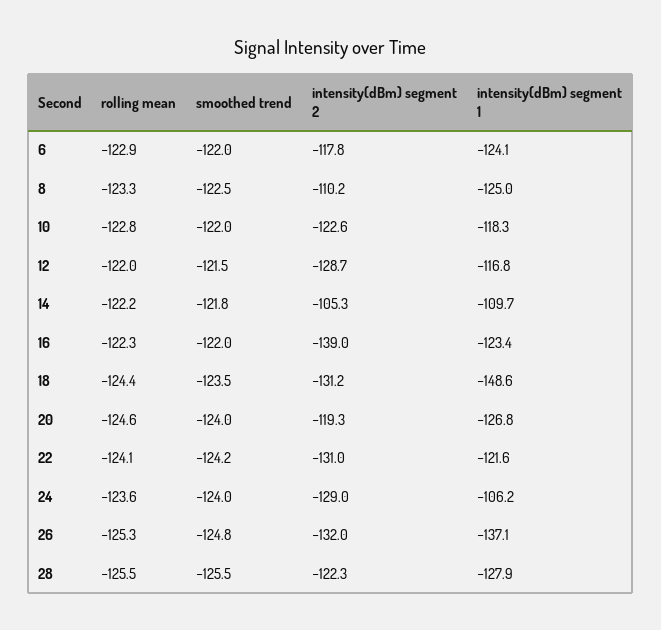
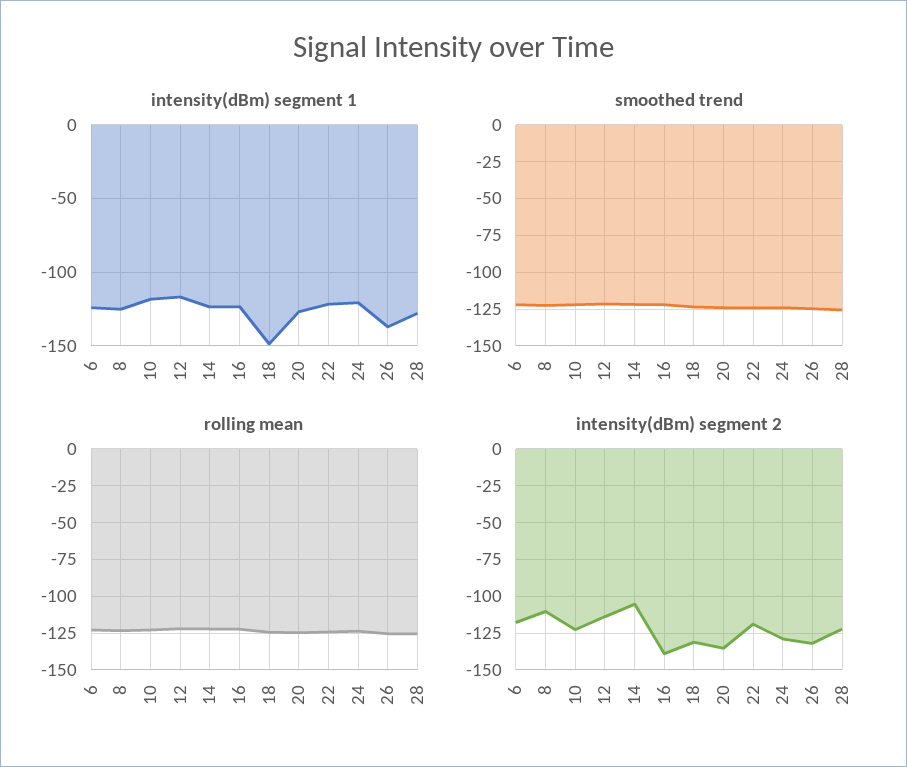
  {
    "rolling mean": {
      "6": -122.9,
      "8": -123.3,
      "10": -122.8,
      "12": -122,
      "14": -122.2,
      "16": -122.3,
      "18": -124.4,
      "20": -124.6,
      "22": -124.1,
      "24": -123.6,
      "26": -125.3,
      "28": -125.5
    },
    "smoothed trend": {
      "6": -122,
      "8": -122.5,
      "10": -122,
      "12": -121.5,
      "14": -121.8,
      "16": -122,
      "18": -123.5,
      "20": -124,
      "22": -124.2,
      "24": -124,
      "26": -124.8,
      "28": -125.5
    },
    "intensity(dBm) segment 2": {
      "6": -117.8,
      "8": -110.2,
      "10": -122.6,
-     "12": -128.7,
+     "12": -115,
      "14": -105.3,
      "16": -139,
      "18": -131.2,
-     "20": -119.3,
+     "20": -135,
-     "22": -131,
+     "22": -120,
      "24": -129,
      "26": -132,
      "28": -122.3
    },
    "intensity(dBm) segment 1": {
      "6": -124.1,
      "8": -125,
      "10": -118.3,
      "12": -116.8,
-     "14": -109.7,
+     "14": -125,
      "16": -123.4,
      "18": -148.6,
      "20": -126.8,
      "22": -121.6,
-     "24": -106.2,
+     "24": -120,
      "26": -137.1,
      "28": -127.9
    }
  }

